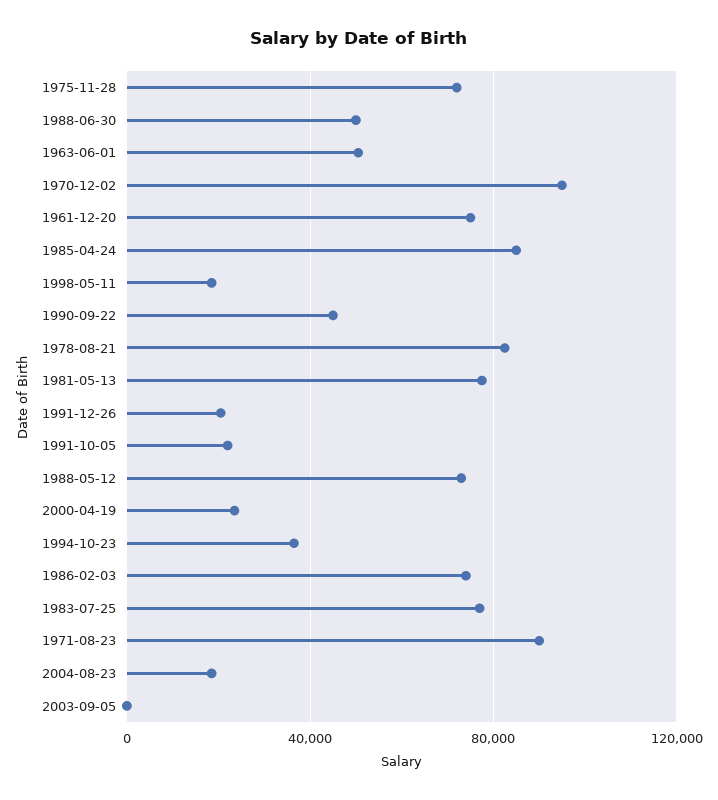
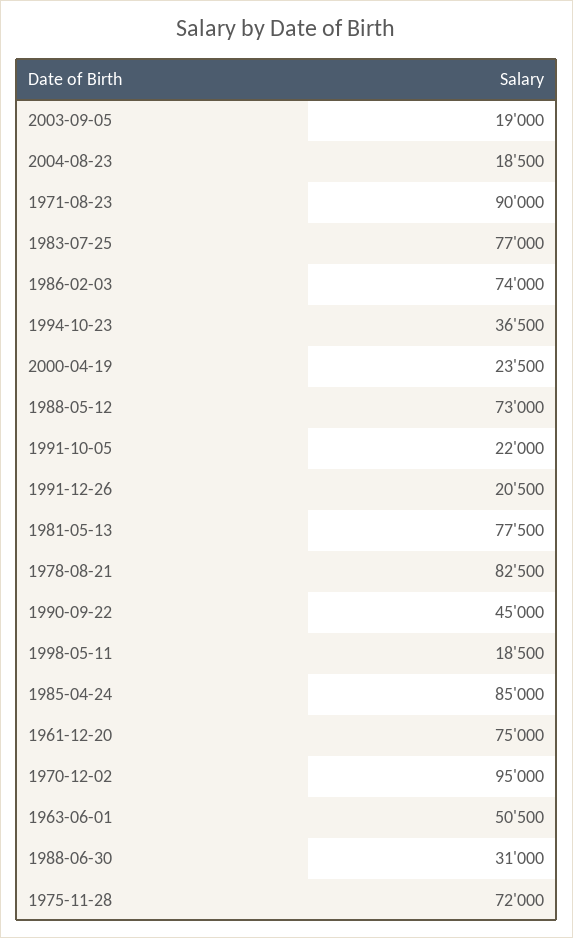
  {
    "1975-11-28": 72000,
-   "1988-06-30": 50000,
+   "1988-06-30": 31000,
    "1963-06-01": 50500,
    "1970-12-02": 95000,
    "1961-12-20": 75000,
    "1985-04-24": 85000,
    "1998-05-11": 18500,
    "1990-09-22": 45000,
    "1978-08-21": 82500,
    "1981-05-13": 77500,
    "1991-12-26": 20500,
    "1991-10-05": 22000,
    "1988-05-12": 73000,
    "2000-04-19": 23500,
    "1994-10-23": 36500,
    "1986-02-03": 74000,
    "1983-07-25": 77000,
    "1971-08-23": 90000,
    "2004-08-23": 18500,
-   "2003-09-05": 0
+   "2003-09-05": 19000
  }

